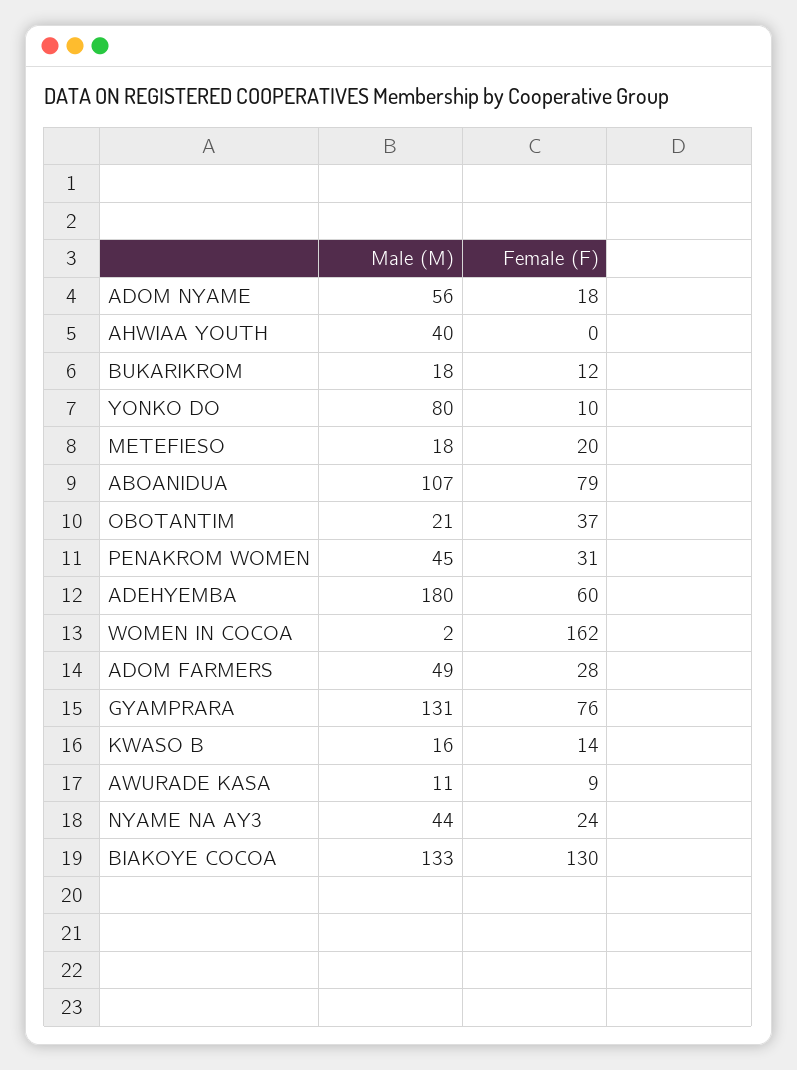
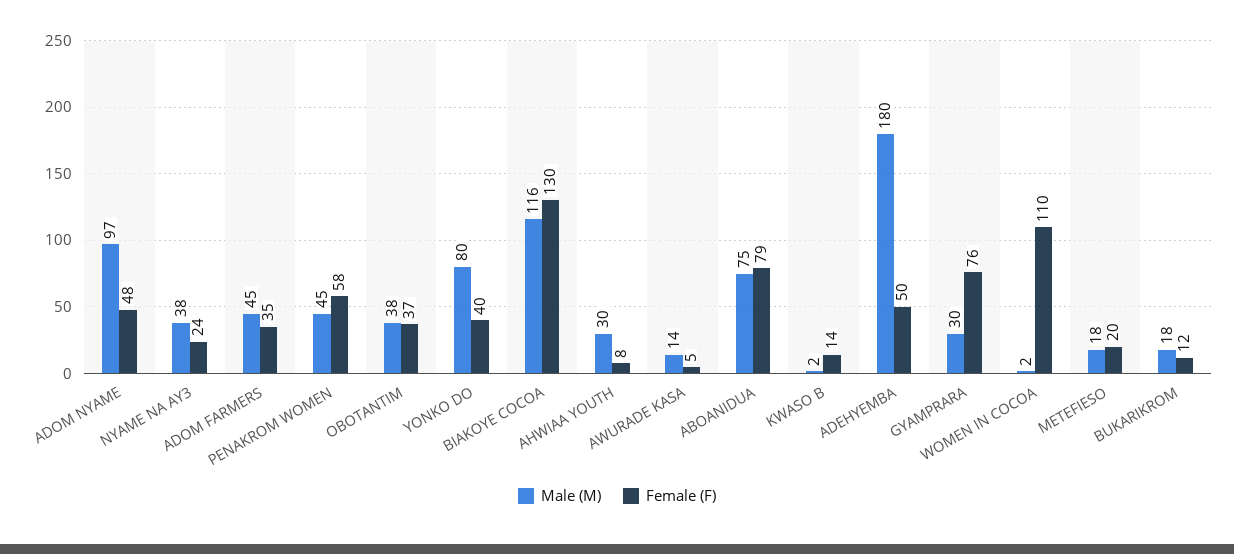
  {
    "Male (M)": {
-     "ADOM NYAME": 56,
+     "ADOM NYAME": 97,
-     "AHWIAA YOUTH": 40,
+     "AHWIAA YOUTH": 30,
      "BUKARIKROM": 18,
      "YONKO DO": 80,
      "METEFIESO": 18,
-     "ABOANIDUA": 107,
+     "ABOANIDUA": 75,
-     "OBOTANTIM": 21,
+     "OBOTANTIM": 38,
      "PENAKROM WOMEN": 45,
      "ADEHYEMBA": 180,
      "WOMEN IN COCOA": 2,
-     "ADOM FARMERS": 49,
+     "ADOM FARMERS": 45,
-     "GYAMPRARA": 131,
+     "GYAMPRARA": 30,
-     "KWASO B": 16,
+     "KWASO B": 2,
-     "AWURADE KASA": 11,
+     "AWURADE KASA": 14,
-     "NYAME NA AY3": 44,
+     "NYAME NA AY3": 38,
-     "BIAKOYE COCOA": 133
+     "BIAKOYE COCOA": 116
    },
    "Female (F)": {
-     "ADOM NYAME": 18,
+     "ADOM NYAME": 48,
-     "AHWIAA YOUTH": 0,
+     "AHWIAA YOUTH": 8,
      "BUKARIKROM": 12,
-     "YONKO DO": 10,
+     "YONKO DO": 40,
      "METEFIESO": 20,
      "ABOANIDUA": 79,
      "OBOTANTIM": 37,
-     "PENAKROM WOMEN": 31,
+     "PENAKROM WOMEN": 58,
-     "ADEHYEMBA": 60,
+     "ADEHYEMBA": 50,
-     "WOMEN IN COCOA": 162,
+     "WOMEN IN COCOA": 110,
-     "ADOM FARMERS": 28,
+     "ADOM FARMERS": 35,
      "GYAMPRARA": 76,
      "KWASO B": 14,
-     "AWURADE KASA": 9,
+     "AWURADE KASA": 5,
      "NYAME NA AY3": 24,
      "BIAKOYE COCOA": 130
    }
  }

